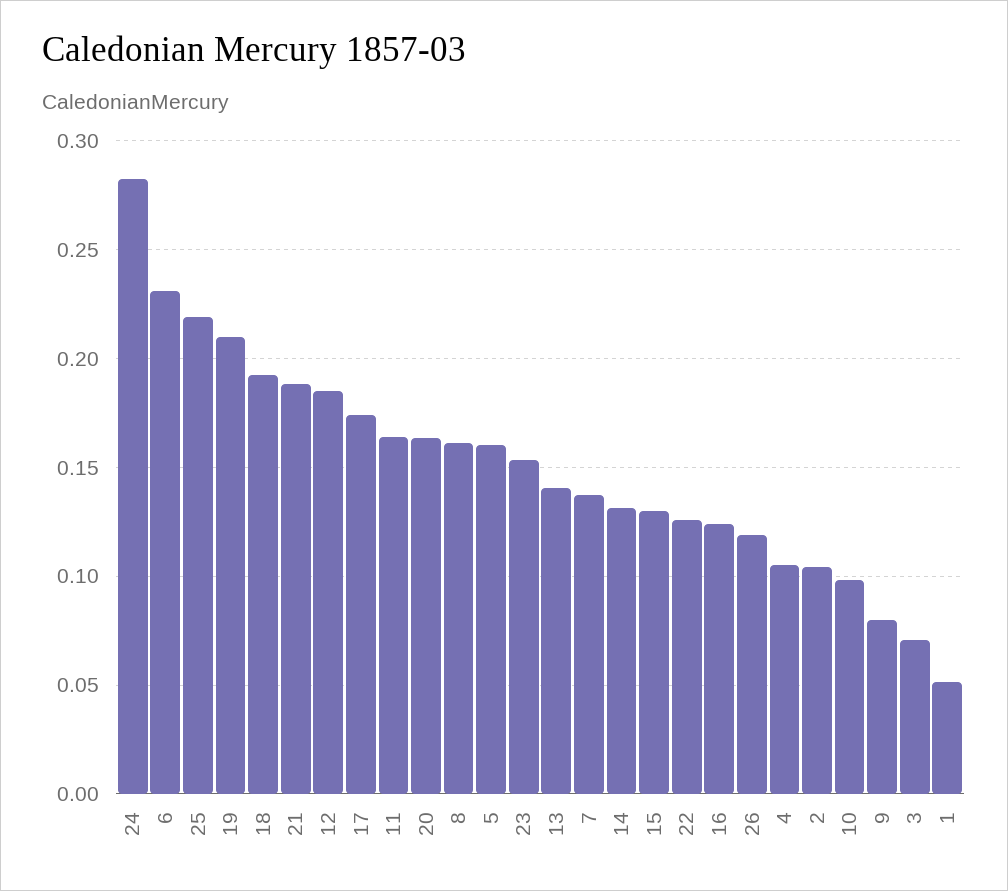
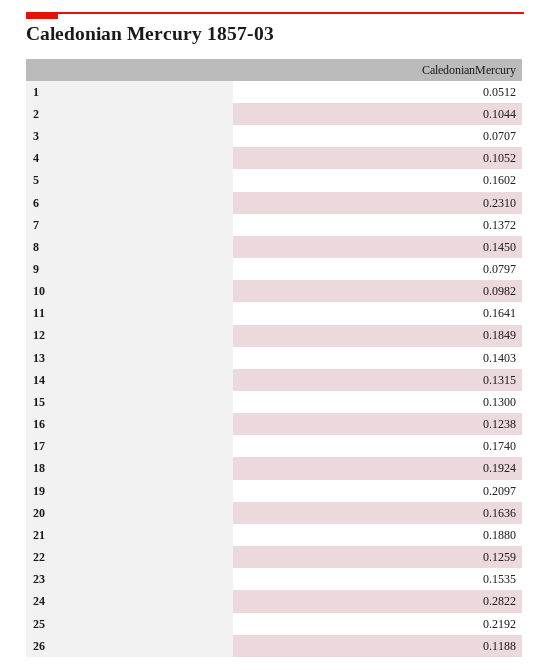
  {
    "24": 0.2822,
    "6": 0.231,
    "25": 0.2192,
    "19": 0.2097,
    "18": 0.1924,
    "21": 0.188,
    "12": 0.1849,
    "17": 0.174,
    "11": 0.1641,
    "20": 0.1636,
-   "8": 0.16,
+   "8": 0.145,
    "5": 0.1602,
    "23": 0.1535,
    "13": 0.1403,
    "7": 0.1372,
    "14": 0.1315,
    "15": 0.13,
    "22": 0.1259,
    "16": 0.1238,
    "26": 0.1188,
    "4": 0.1052,
    "2": 0.1044,
    "10": 0.0982,
    "9": 0.0797,
    "3": 0.0707,
    "1": 0.0512
  }

